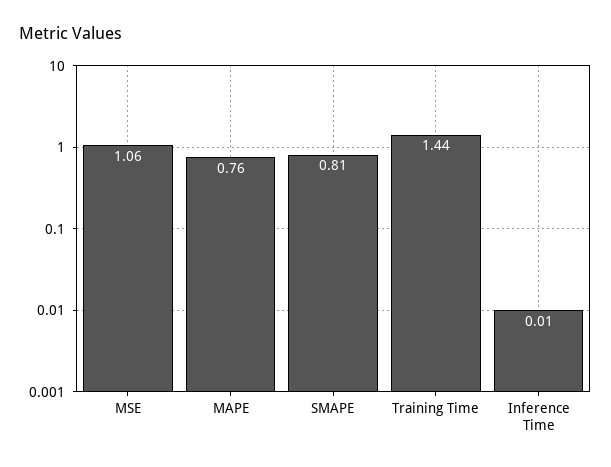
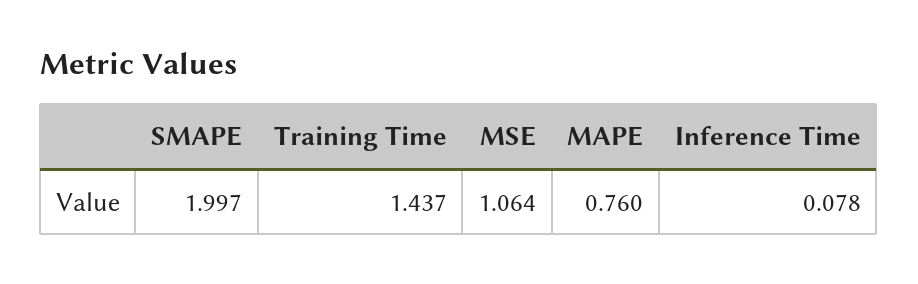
  {
    "MSE": 1.064,
    "MAPE": 0.76,
-   "SMAPE": 0.81,
+   "SMAPE": 1.997,
    "Training Time": 1.437,
-   "Inference Time": 0.01
+   "Inference Time": 0.078
  }

